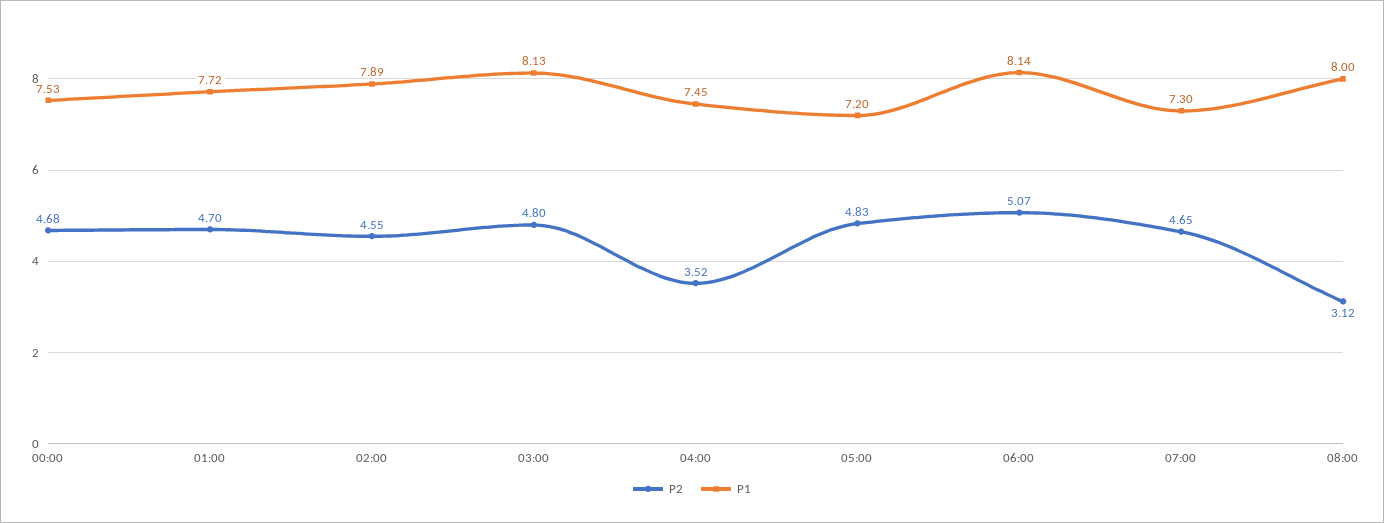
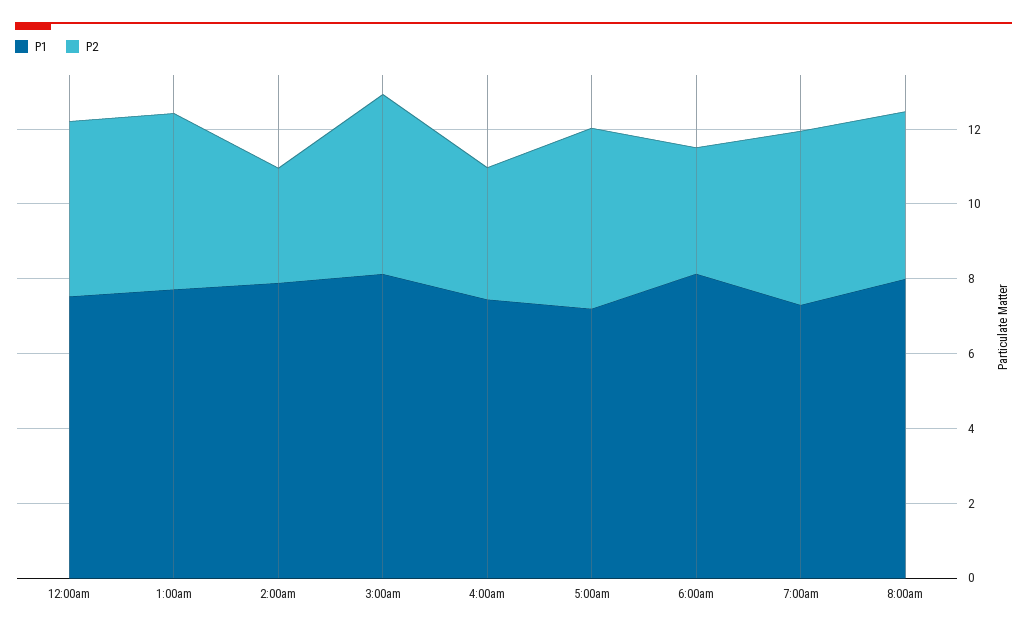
  {
    "P2": {
      "00:00": 4.68,
      "01:00": 4.7,
-     "02:00": 4.55,
+     "02:00": 3,
      "03:00": 4.8,
      "04:00": 3.52,
      "05:00": 4.83,
-     "06:00": 5.07,
+     "06:00": 3.5,
      "07:00": 4.65,
-     "08:00": 3.12
+     "08:00": 4.5
    },
    "P1": {
      "00:00": 7.53,
      "01:00": 7.72,
      "02:00": 7.89,
      "03:00": 8.13,
      "04:00": 7.45,
      "05:00": 7.2,
      "06:00": 8.14,
      "07:00": 7.3,
      "08:00": 8
    }
  }

